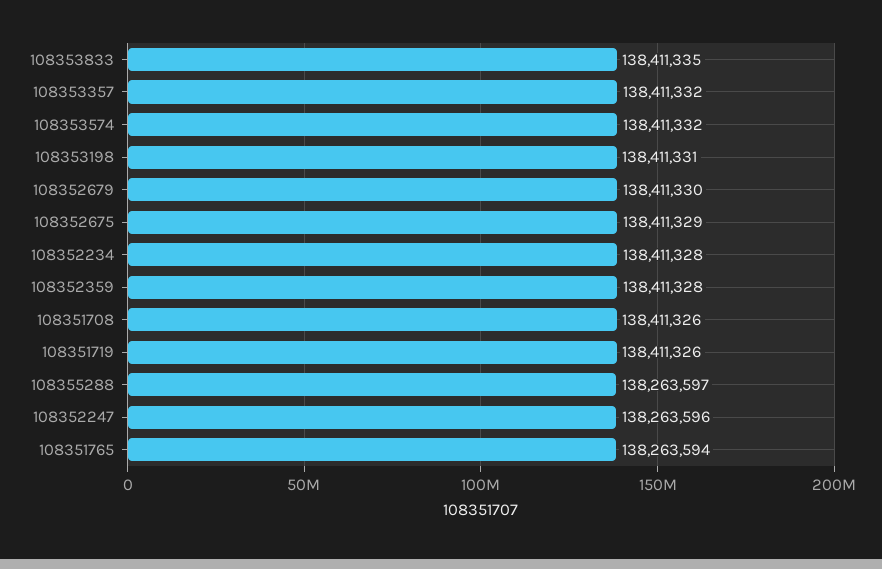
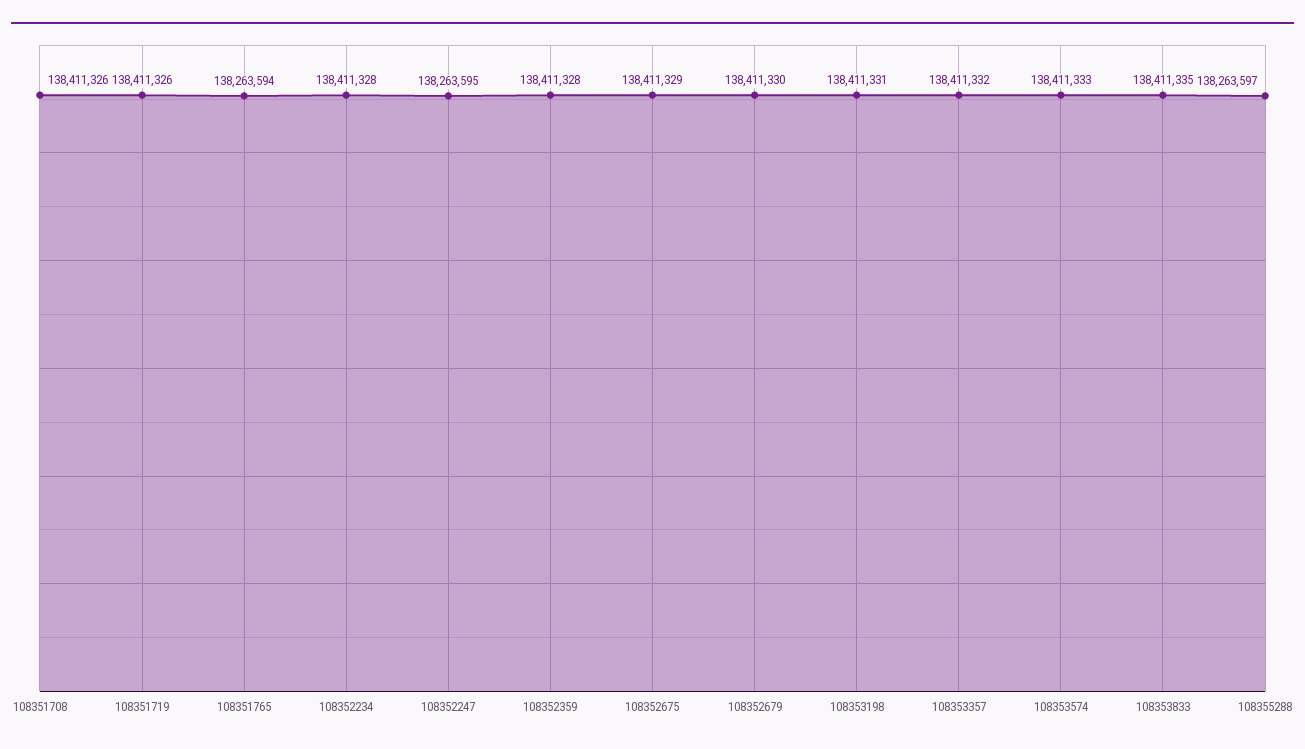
  {
    "108353833": 138411335,
    "108353357": 138411332,
-   "108353574": 138411332,
+   "108353574": 138411333,
    "108353198": 138411331,
    "108352679": 138411330,
    "108352675": 138411329,
    "108352234": 138411328,
    "108352359": 138411328,
    "108351708": 138411326,
    "108351719": 138411326,
    "108355288": 138263597,
-   "108352247": 138263596,
+   "108352247": 138263595,
    "108351765": 138263594
  }

